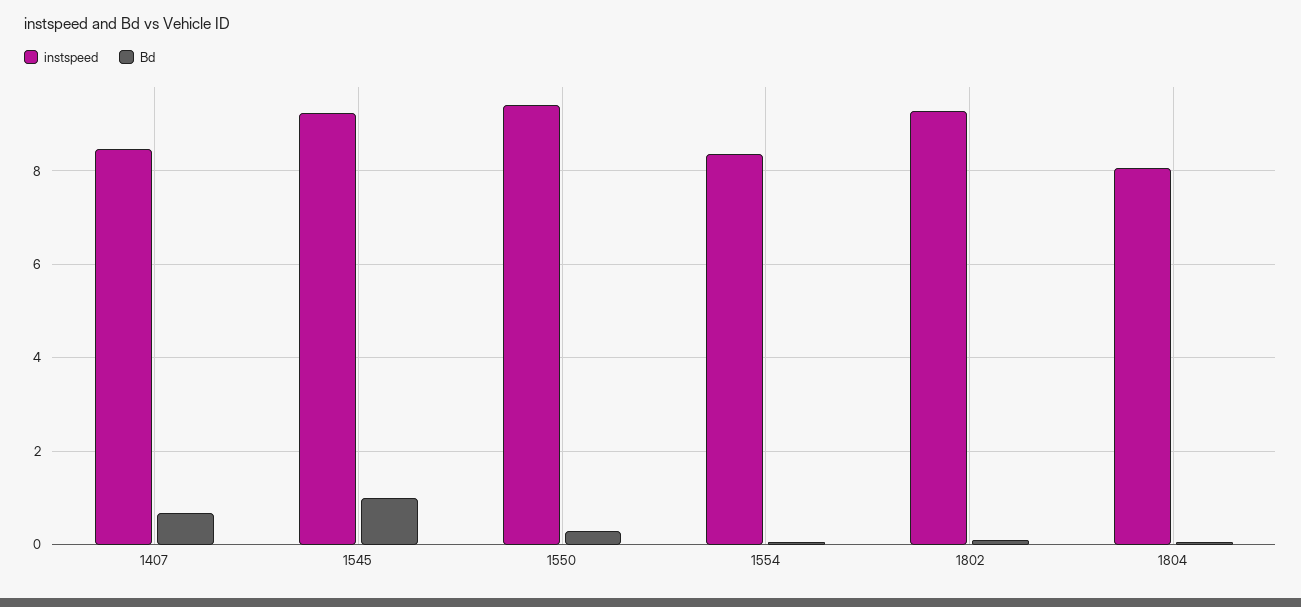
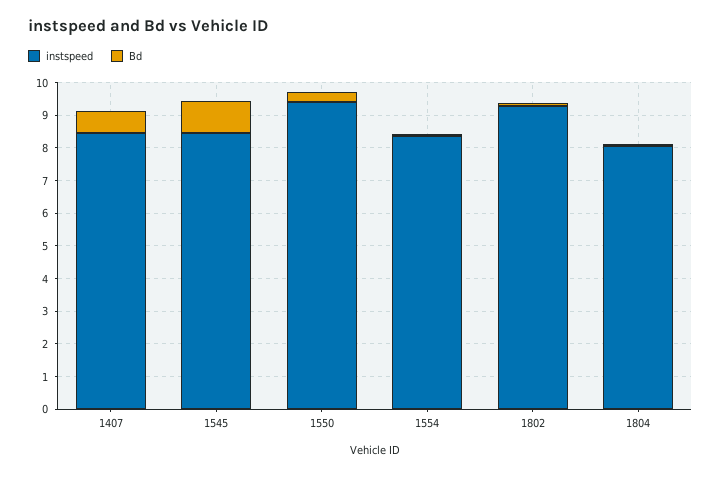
  {
    "instspeed": {
      "1407": 8.4,
-     "1545": 9.2,
+     "1545": 8.5,
      "1550": 9.4,
      "1554": 8.4,
      "1802": 9.2,
      "1804": 8
    },
    "Bd": {
      "1407": 0.6,
      "1545": 1,
      "1550": 0.2,
      "1554": 0,
      "1802": 0,
      "1804": 0
    }
  }

